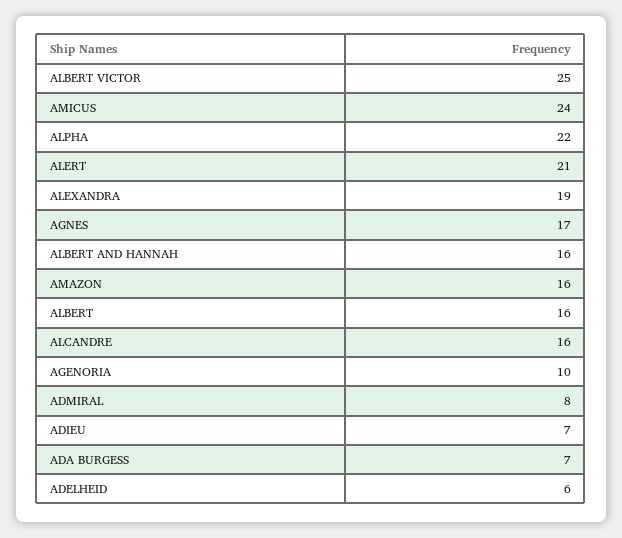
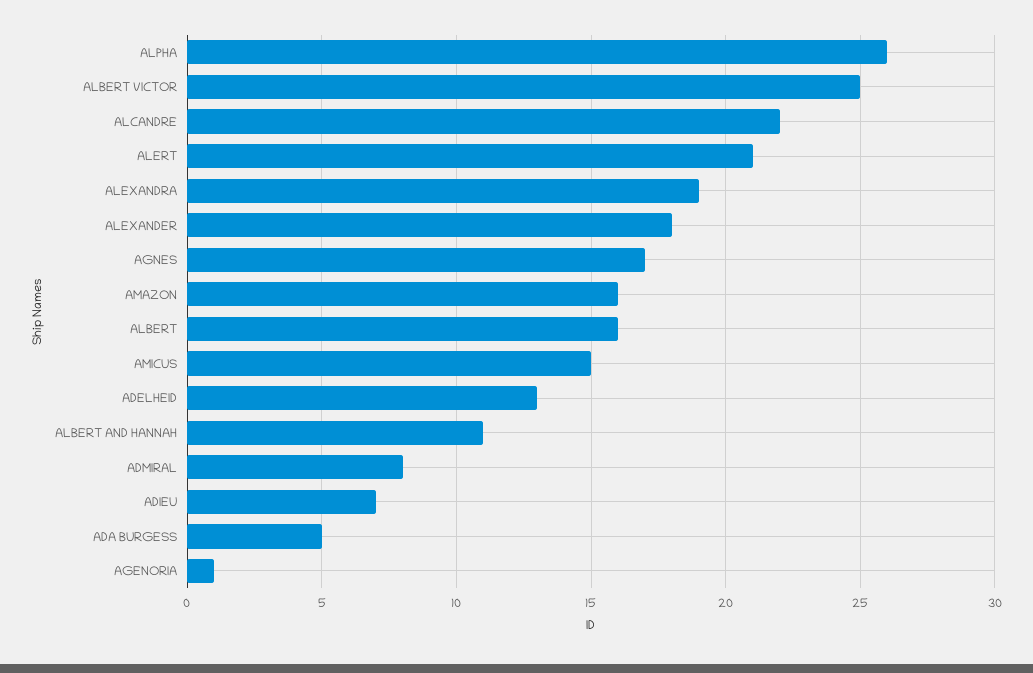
  {
    "ALBERT VICTOR": 25,
-   "AMICUS": 24,
+   "AMICUS": 15,
-   "ALPHA": 22,
+   "ALPHA": 26,
    "ALERT": 21,
    "ALEXANDRA": 19,
    "AGNES": 17,
-   "ALBERT AND HANNAH": 16,
+   "ALBERT AND HANNAH": 11,
    "AMAZON": 16,
    "ALBERT": 16,
-   "ALCANDRE": 16,
+   "ALCANDRE": 22,
-   "AGENORIA": 10,
+   "AGENORIA": 1,
    "ADMIRAL": 8,
    "ADIEU": 7,
-   "ADA BURGESS": 7,
+   "ADA BURGESS": 5,
-   "ADELHEID": 6
+   "ADELHEID": 13,
+   "ALEXANDER": 18
  }

